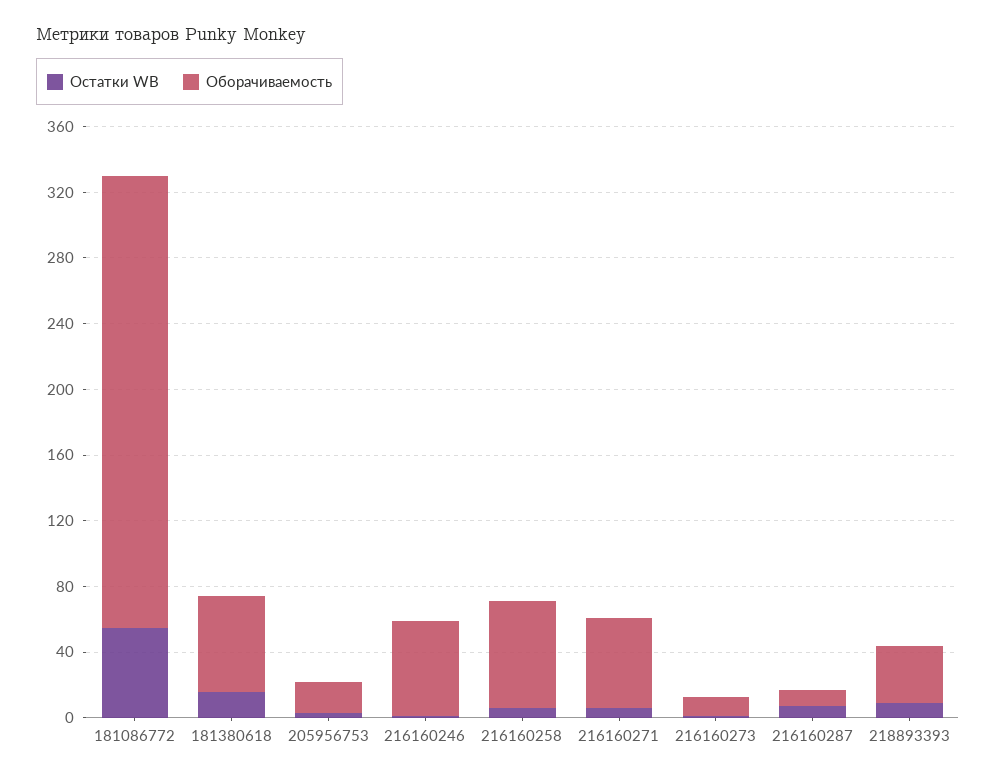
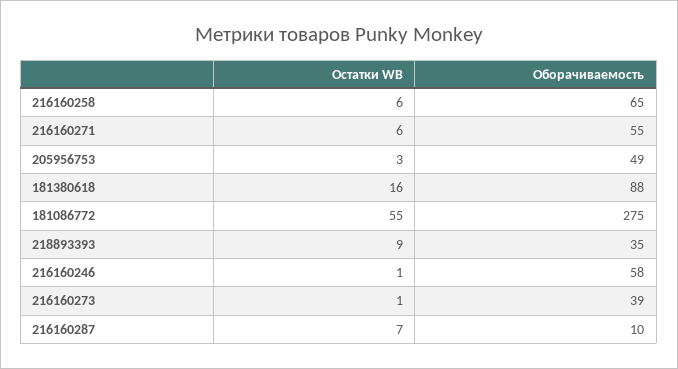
  {
    "Остатки WB": {
      "181086772": 55,
      "181380618": 16,
      "205956753": 3,
      "216160246": 1,
      "216160258": 6,
      "216160271": 6,
      "216160273": 1,
      "216160287": 7,
      "218893393": 9
    },
    "Оборачиваемость": {
      "181086772": 275,
-     "181380618": 60,
+     "181380618": 88,
-     "205956753": 20,
+     "205956753": 49,
      "216160246": 58,
      "216160258": 65,
      "216160271": 55,
-     "216160273": 10,
+     "216160273": 39,
      "216160287": 10,
      "218893393": 35
    }
  }

